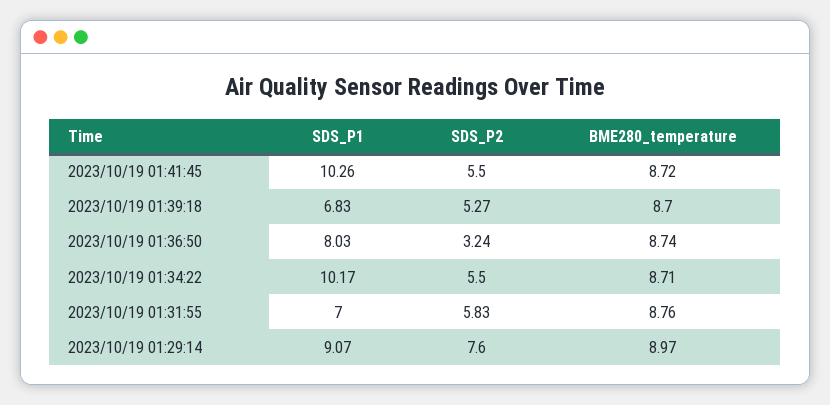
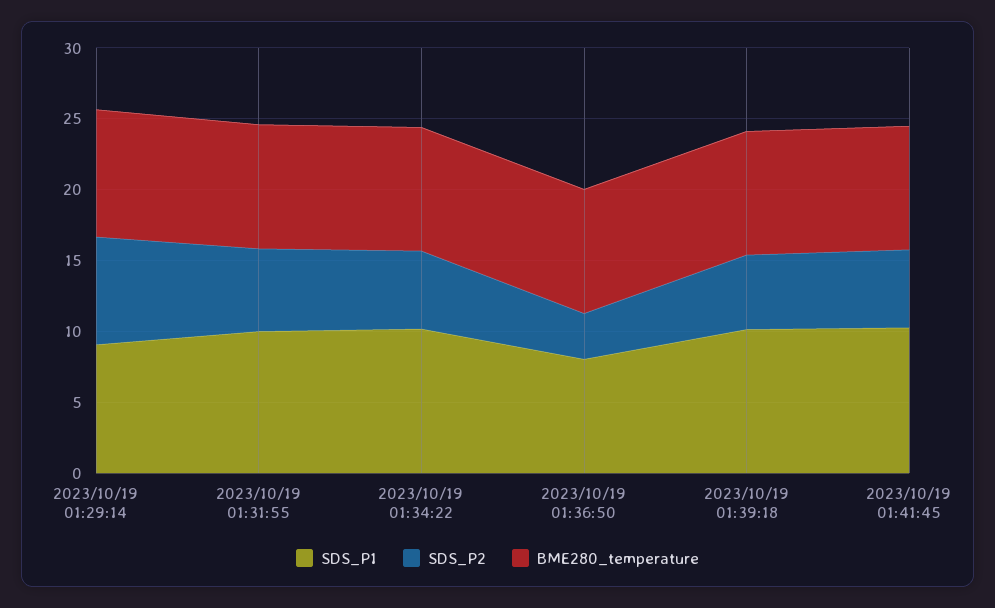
  {
    "SDS_P1": {
      "2023/10/19 01:41:45": 10.26,
-     "2023/10/19 01:39:18": 6.83,
+     "2023/10/19 01:39:18": 10,
      "2023/10/19 01:36:50": 8.03,
      "2023/10/19 01:34:22": 10.17,
-     "2023/10/19 01:31:55": 7,
+     "2023/10/19 01:31:55": 10,
      "2023/10/19 01:29:14": 9.07
    },
    "SDS_P2": {
      "2023/10/19 01:41:45": 5.5,
      "2023/10/19 01:39:18": 5.27,
      "2023/10/19 01:36:50": 3.24,
      "2023/10/19 01:34:22": 5.5,
      "2023/10/19 01:31:55": 5.83,
      "2023/10/19 01:29:14": 7.6
    },
    "BME280_temperature": {
      "2023/10/19 01:41:45": 8.72,
      "2023/10/19 01:39:18": 8.7,
      "2023/10/19 01:36:50": 8.74,
      "2023/10/19 01:34:22": 8.71,
      "2023/10/19 01:31:55": 8.76,
      "2023/10/19 01:29:14": 8.97
    }
  }

